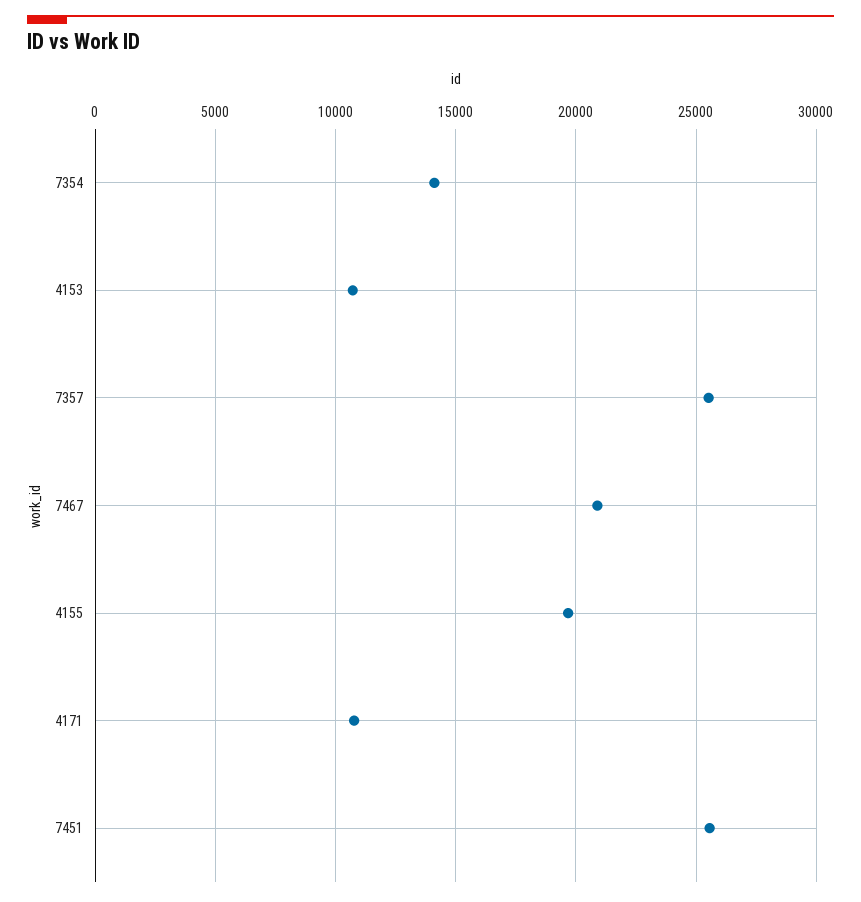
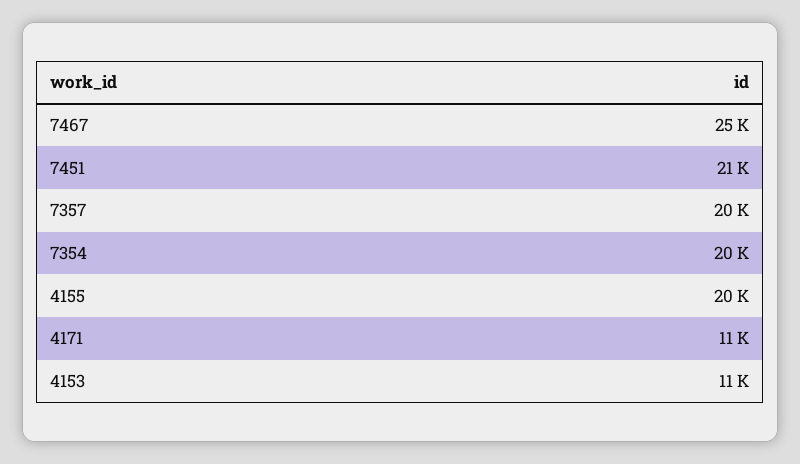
  {
-   "7354": 14000,
+   "7354": 20000,
    "4153": 11000,
-   "7357": 25500,
+   "7357": 20000,
-   "7467": 21000,
+   "7467": 25000,
    "4155": 20000,
    "4171": 11000,
-   "7451": 25500
+   "7451": 21000
  }

